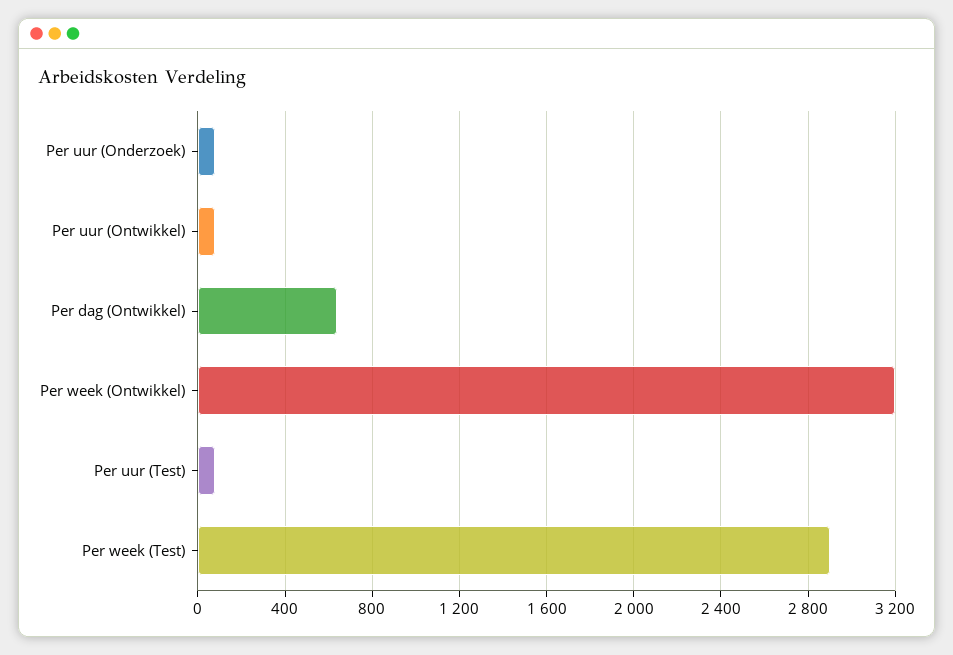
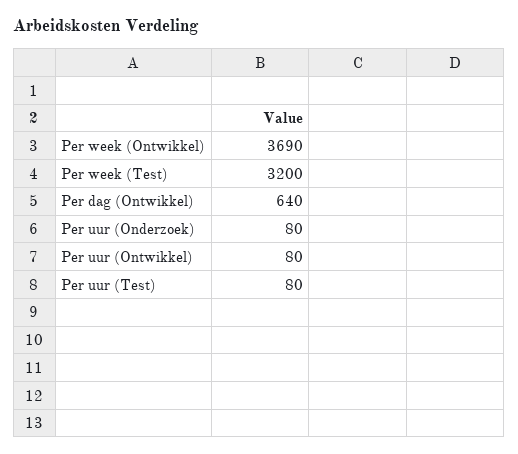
  {
    "Per uur (Onderzoek)": 80,
    "Per uur (Ontwikkel)": 80,
    "Per dag (Ontwikkel)": 640,
-   "Per week (Ontwikkel)": 3200,
+   "Per week (Ontwikkel)": 3690,
    "Per uur (Test)": 80,
-   "Per week (Test)": 2900
+   "Per week (Test)": 3200
  }

